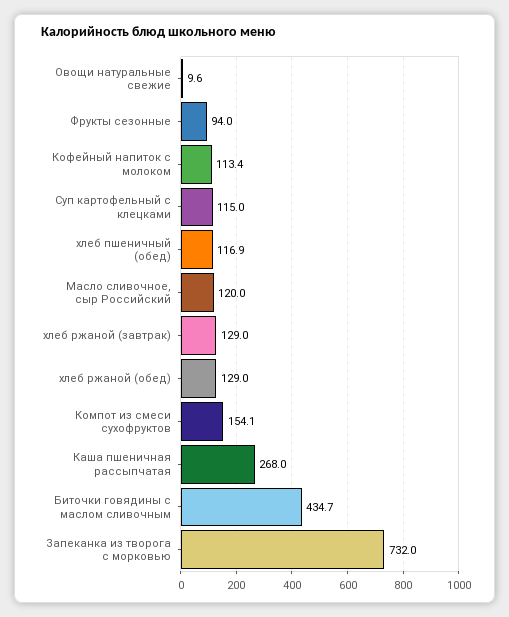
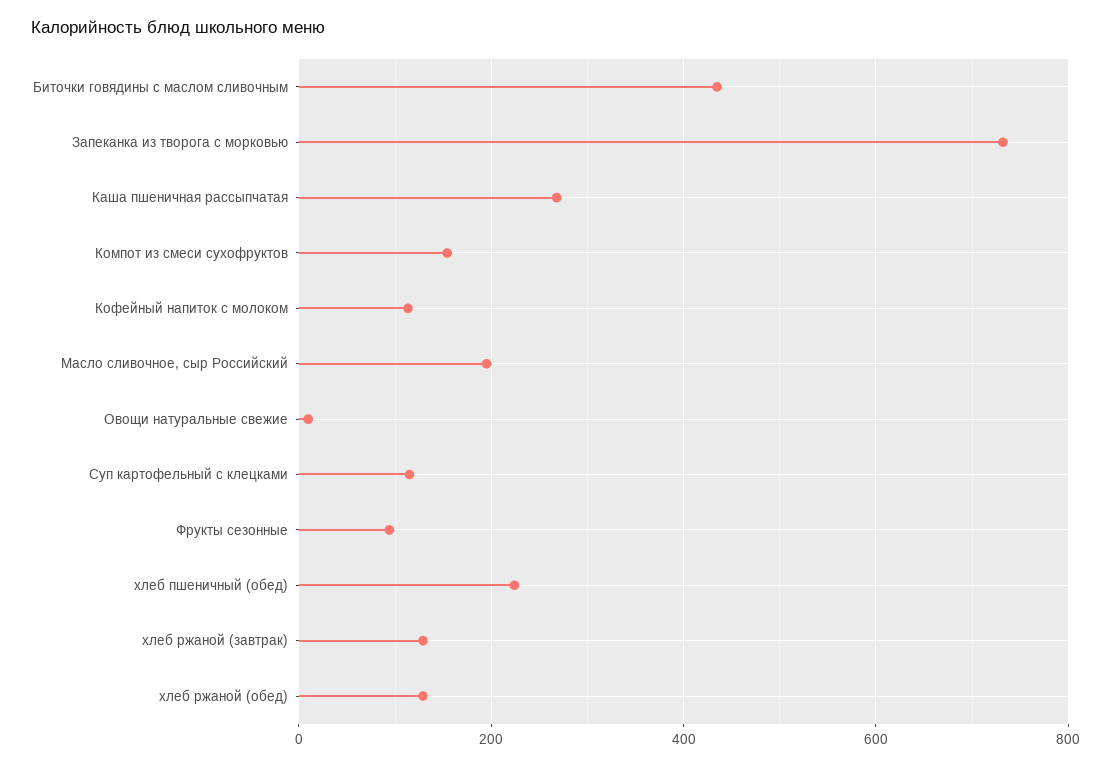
  {
    "Овощи натуральные свежие": 9.6,
    "Фрукты сезонные": 94,
    "Кофейный напиток с молоком": 113.4,
    "Суп картофельный с клецками": 115,
-   "хлеб пшеничный (обед)": 116.9,
+   "хлеб пшеничный (обед)": 220,
-   "Масло сливочное, сыр Российский": 120,
+   "Масло сливочное, сыр Российский": 200,
    "хлеб ржаной (завтрак)": 129,
    "хлеб ржаной (обед)": 129,
    "Компот из смеси сухофруктов": 154.1,
    "Каша пшеничная рассыпчатая": 268,
    "Биточки говядины с маслом сливочным": 434.7,
    "Запеканка из творога с морковью": 732
  }

